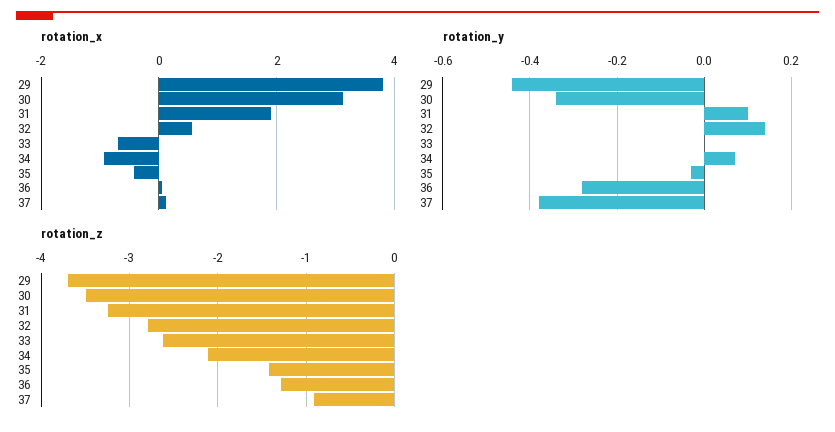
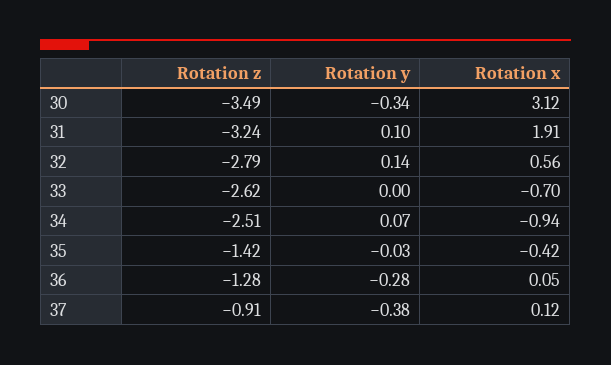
  {
    "rotation_x": {
-     "29": 3.8,
      "30": 3.12,
      "31": 1.91,
      "32": 0.56,
      "33": -0.7,
      "34": -0.94,
      "35": -0.42,
      "36": 0.05,
      "37": 0.12
    },
    "rotation_y": {
-     "29": -0.45,
      "30": -0.34,
      "31": 0.1,
      "32": 0.14,
      "33": 0,
      "34": 0.07,
      "35": -0.03,
      "36": -0.28,
      "37": -0.38
    },
    "rotation_z": {
-     "29": -3.7,
      "30": -3.49,
      "31": -3.24,
      "32": -2.79,
      "33": -2.62,
-     "34": -2.1,
+     "34": -2.51,
      "35": -1.42,
      "36": -1.28,
      "37": -0.91
    }
  }

